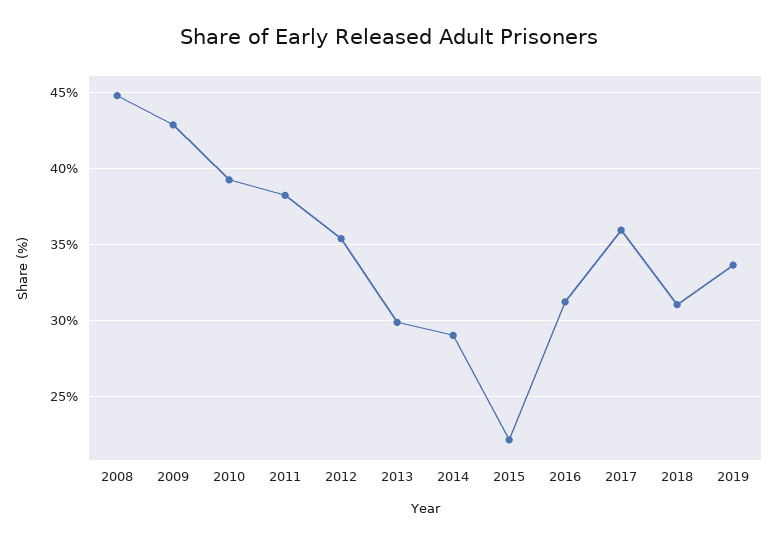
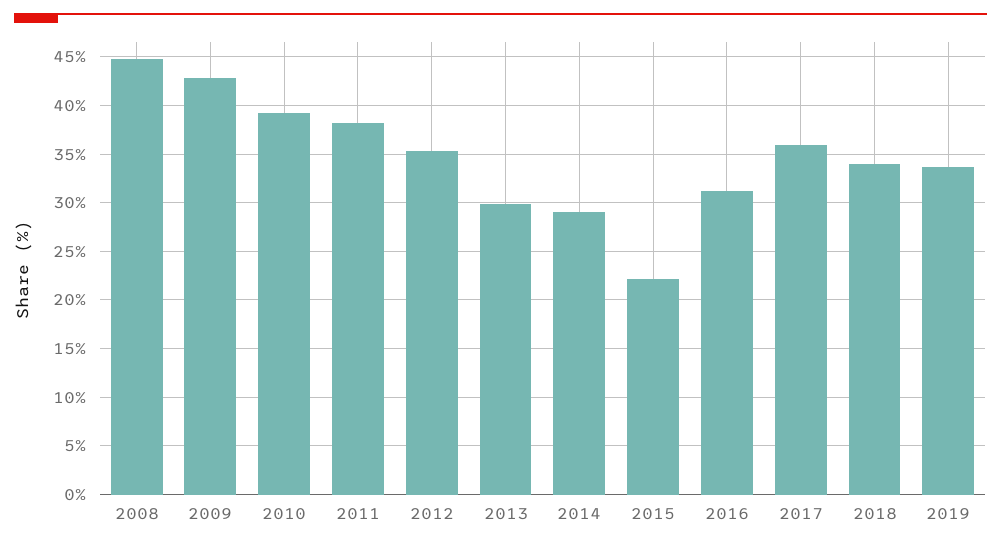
  {
    "2008": 45,
    "2009": 43,
    "2010": 39,
    "2011": 38,
    "2012": 35.5,
    "2013": 30,
    "2014": 29,
    "2015": 22,
    "2016": 31,
    "2017": 36,
-   "2018": 31,
+   "2018": 34,
    "2019": 33.5
  }

